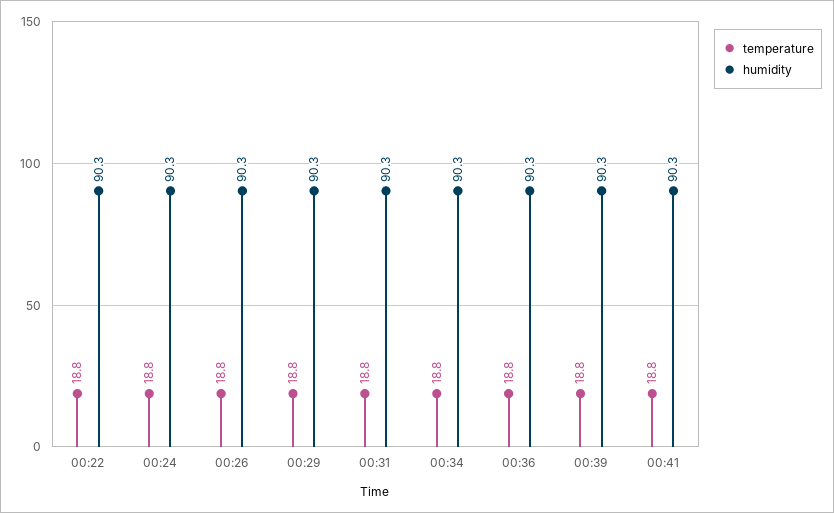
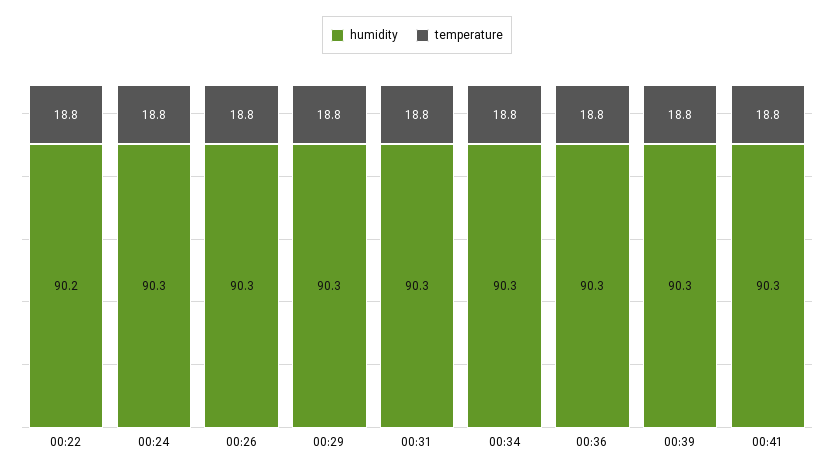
  {
    "temperature": {
      "00:22": 18.8,
      "00:24": 18.8,
      "00:26": 18.8,
      "00:29": 18.8,
      "00:31": 18.8,
      "00:34": 18.8,
      "00:36": 18.8,
      "00:39": 18.8,
      "00:41": 18.8
    },
    "humidity": {
-     "00:22": 90.3,
+     "00:22": 90.2,
      "00:24": 90.3,
      "00:26": 90.3,
      "00:29": 90.3,
      "00:31": 90.3,
      "00:34": 90.3,
      "00:36": 90.3,
      "00:39": 90.3,
      "00:41": 90.3
    }
  }

